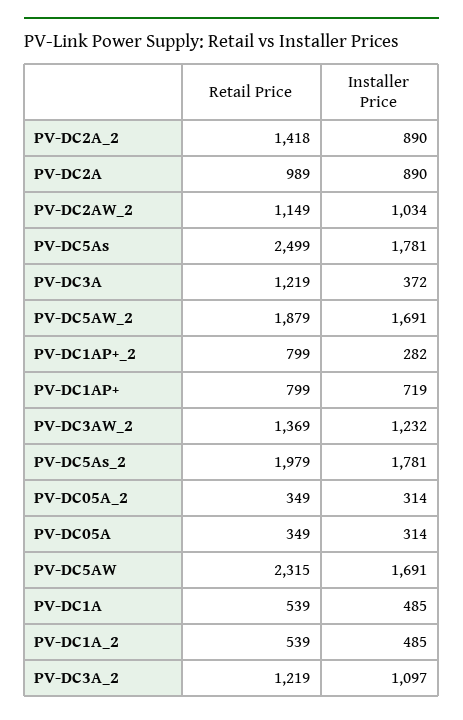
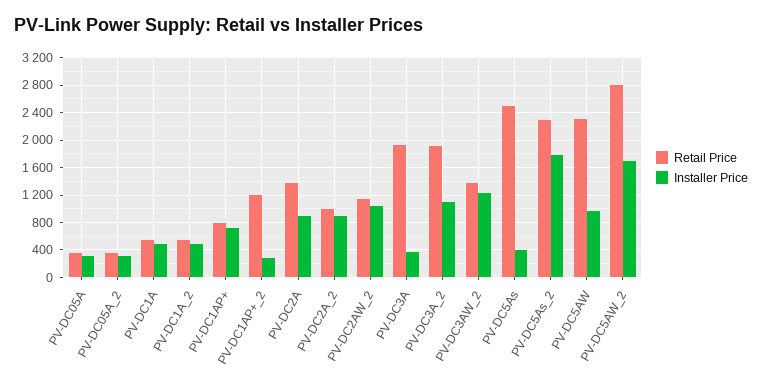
  {
    "Retail Price": {
-     "PV-DC2A_2": 1418,
+     "PV-DC2A_2": 1000,
-     "PV-DC2A": 989,
+     "PV-DC2A": 1400,
      "PV-DC2AW_2": 1149,
      "PV-DC5As": 2499,
-     "PV-DC3A": 1219,
+     "PV-DC3A": 1900,
-     "PV-DC5AW_2": 1879,
+     "PV-DC5AW_2": 2800,
-     "PV-DC1AP+_2": 799,
+     "PV-DC1AP+_2": 1200,
      "PV-DC1AP+": 799,
      "PV-DC3AW_2": 1369,
-     "PV-DC5As_2": 1979,
+     "PV-DC5As_2": 2300,
      "PV-DC05A_2": 349,
      "PV-DC05A": 349,
      "PV-DC5AW": 2315,
      "PV-DC1A": 539,
      "PV-DC1A_2": 539,
-     "PV-DC3A_2": 1219
+     "PV-DC3A_2": 1900
    },
    "Installer Price": {
      "PV-DC2A_2": 890,
      "PV-DC2A": 890,
      "PV-DC2AW_2": 1034,
-     "PV-DC5As": 1781,
+     "PV-DC5As": 400,
      "PV-DC3A": 372,
      "PV-DC5AW_2": 1691,
      "PV-DC1AP+_2": 282,
      "PV-DC1AP+": 719,
      "PV-DC3AW_2": 1232,
      "PV-DC5As_2": 1781,
      "PV-DC05A_2": 314,
      "PV-DC05A": 314,
-     "PV-DC5AW": 1691,
+     "PV-DC5AW": 1000,
      "PV-DC1A": 485,
      "PV-DC1A_2": 485,
      "PV-DC3A_2": 1097
    }
  }

